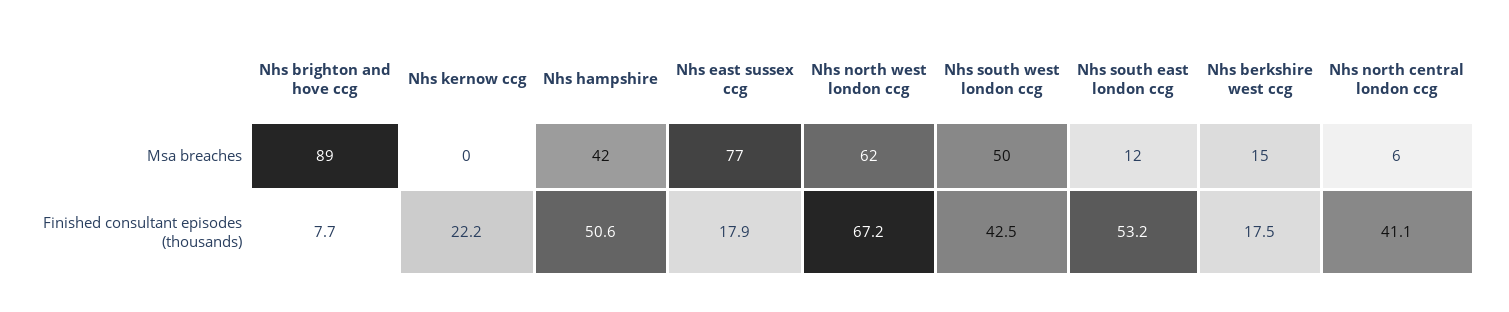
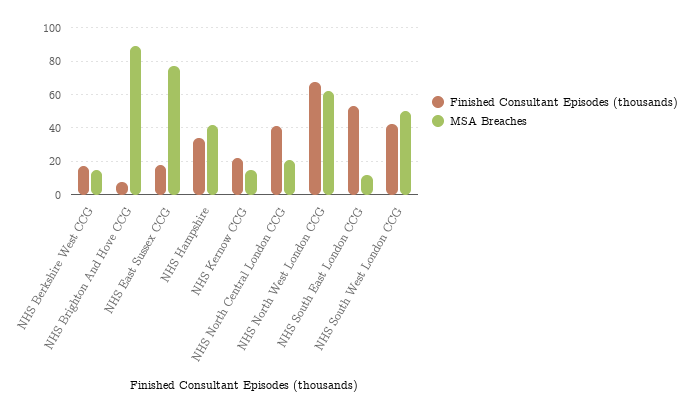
  {
    "Msa breaches": {
      "Nhs brighton and hove ccg": 89,
-     "Nhs kernow ccg": 0,
+     "Nhs kernow ccg": 15,
      "Nhs hampshire": 42,
      "Nhs east sussex ccg": 77,
      "Nhs north west london ccg": 62,
      "Nhs south west london ccg": 50,
      "Nhs south east london ccg": 12,
      "Nhs berkshire west ccg": 15,
-     "Nhs north central london ccg": 6
+     "Nhs north central london ccg": 20
    },
    "Finished consultant episodes (thousands)": {
      "Nhs brighton and hove ccg": 7.7,
      "Nhs kernow ccg": 22.2,
-     "Nhs hampshire": 50.6,
+     "Nhs hampshire": 35,
      "Nhs east sussex ccg": 17.9,
      "Nhs north west london ccg": 67.2,
      "Nhs south west london ccg": 42.5,
      "Nhs south east london ccg": 53.2,
      "Nhs berkshire west ccg": 17.5,
      "Nhs north central london ccg": 41.1
    }
  }

